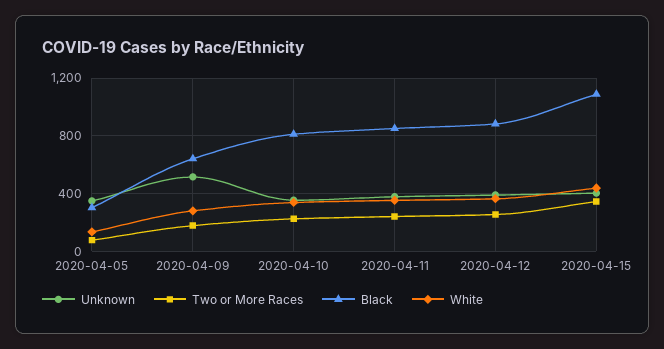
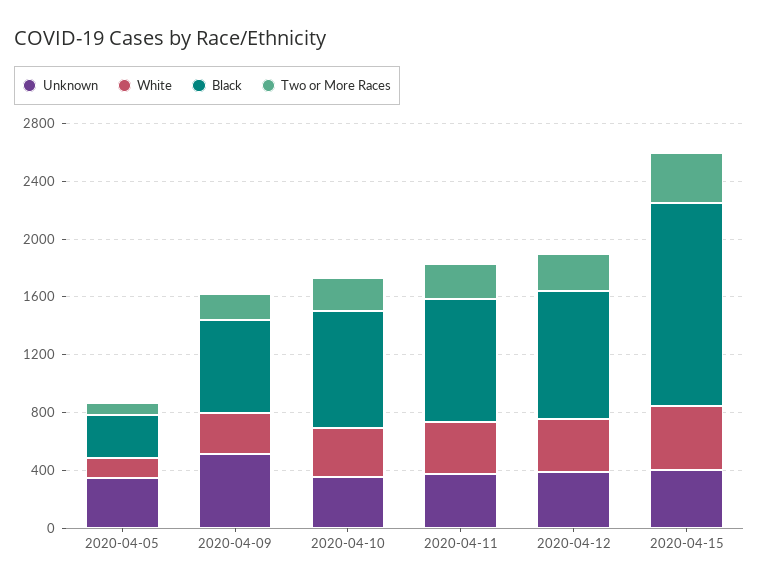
  {
    "Unknown": {
      "2020-04-05": 350,
      "2020-04-09": 500,
      "2020-04-10": 350,
      "2020-04-11": 400,
      "2020-04-12": 400,
      "2020-04-15": 400
    },
    "Two or More Races": {
      "2020-04-05": 100,
      "2020-04-09": 200,
      "2020-04-10": 250,
      "2020-04-11": 250,
      "2020-04-12": 250,
      "2020-04-15": 350
    },
    "Black": {
      "2020-04-05": 300,
      "2020-04-09": 650,
      "2020-04-10": 800,
      "2020-04-11": 850,
      "2020-04-12": 900,
-     "2020-04-15": 1100
+     "2020-04-15": 1400
    },
    "White": {
      "2020-04-05": 150,
      "2020-04-09": 300,
      "2020-04-10": 350,
      "2020-04-11": 350,
      "2020-04-12": 350,
      "2020-04-15": 450
    }
  }

